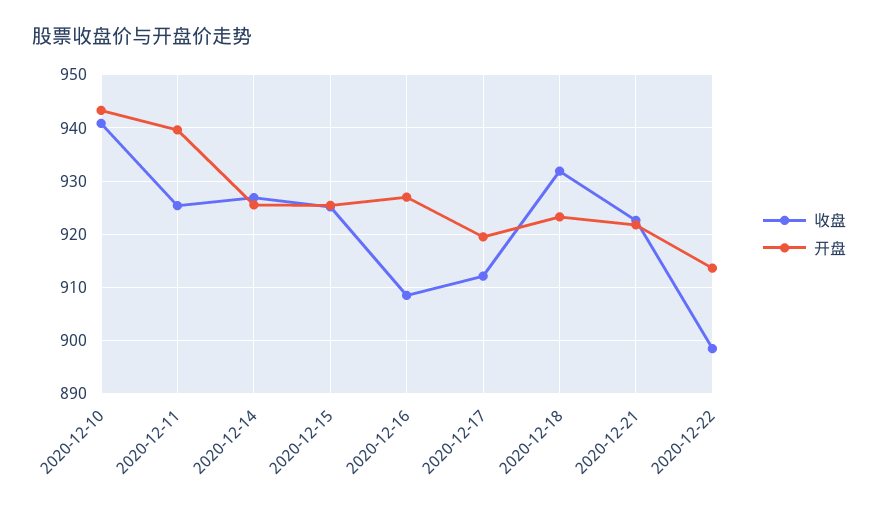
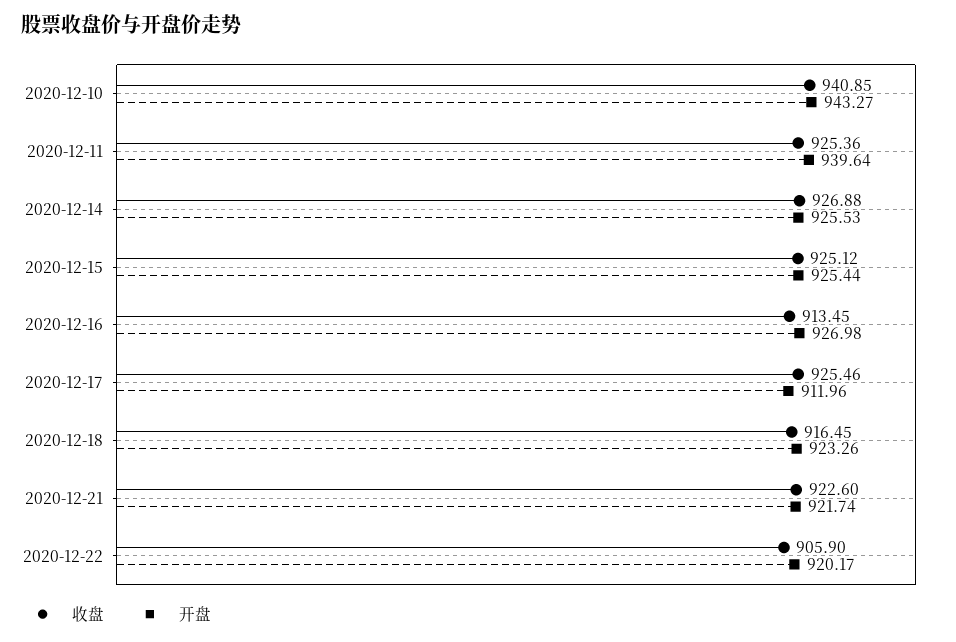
  {
    "收盘": {
      "2020-12-10": 940.85,
      "2020-12-11": 925.36,
      "2020-12-14": 926.88,
      "2020-12-15": 925.12,
-     "2020-12-16": 908,
+     "2020-12-16": 913.45,
-     "2020-12-17": 912,
+     "2020-12-17": 925.46,
-     "2020-12-18": 932,
+     "2020-12-18": 916.45,
      "2020-12-21": 922.6,
-     "2020-12-22": 898
+     "2020-12-22": 905.9
    },
    "开盘": {
      "2020-12-10": 943.27,
      "2020-12-11": 939.64,
      "2020-12-14": 925.53,
      "2020-12-15": 925.44,
      "2020-12-16": 926.98,
-     "2020-12-17": 920,
+     "2020-12-17": 911.96,
      "2020-12-18": 923.26,
      "2020-12-21": 921.74,
-     "2020-12-22": 914
+     "2020-12-22": 920.17
    }
  }

